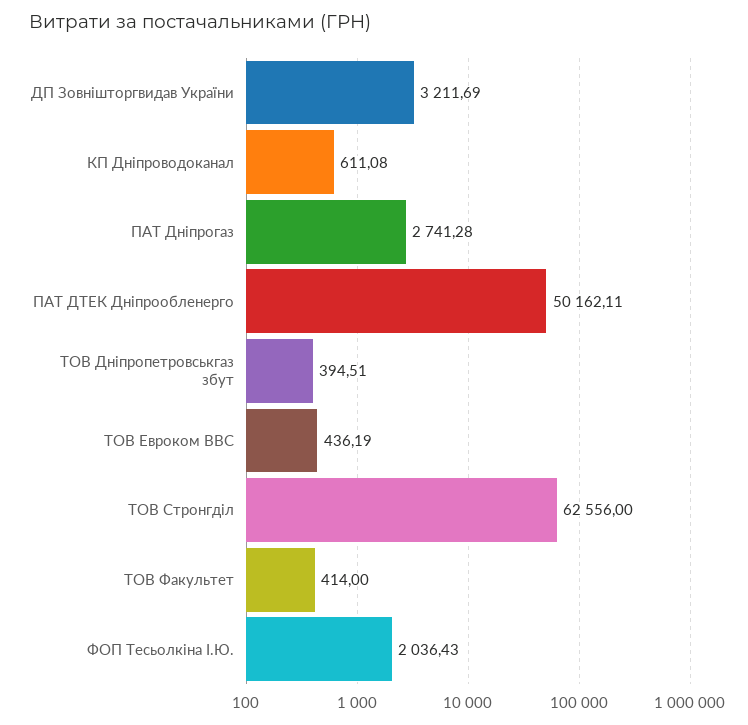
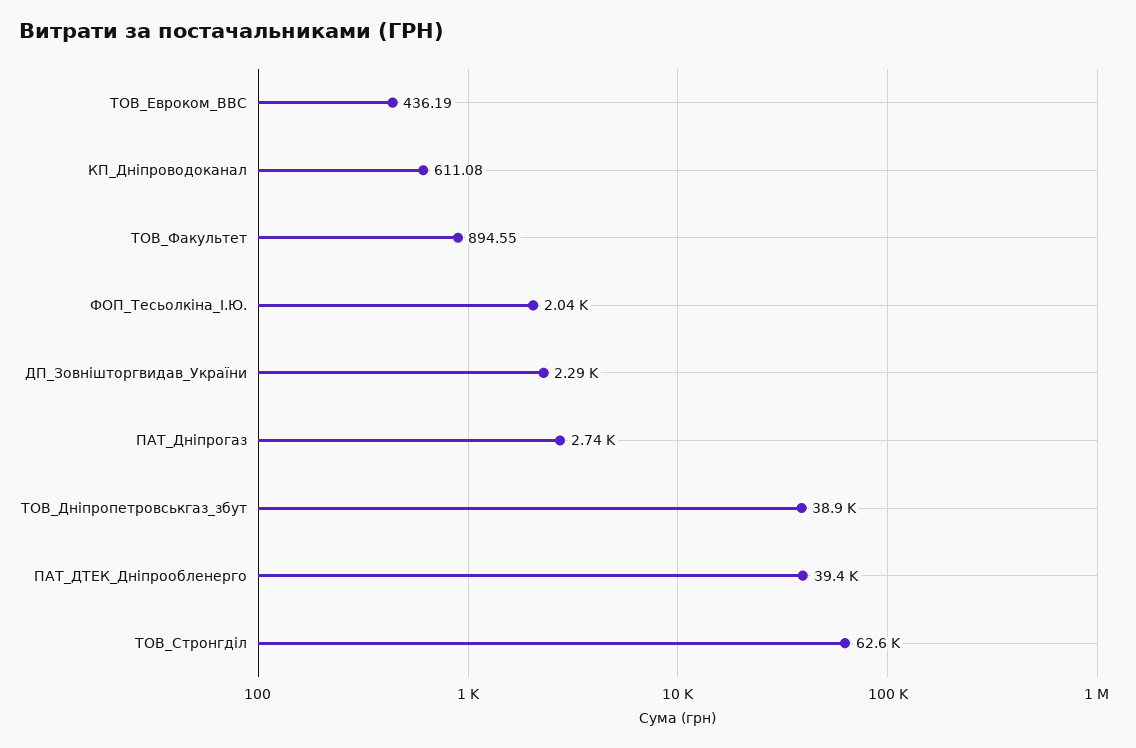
  {
-   "ДП Зовнішторгвидав України": 3211.69,
+   "ДП Зовнішторгвидав України": 2290,
    "КП Дніпроводоканал": 611.08,
    "ПАТ Дніпрогаз": 2741.28,
-   "ПАТ ДТЕК Дніпрообленерго": 50162.11,
+   "ПАТ ДТЕК Дніпрообленерго": 39400,
-   "ТОВ Дніпропетровськгаз збут": 394.51,
+   "ТОВ Дніпропетровськгаз збут": 38900,
    "ТОВ Евроком ВВС": 436.19,
    "ТОВ Стронгділ": 62556,
-   "ТОВ Факультет": 414,
+   "ТОВ Факультет": 894.55,
    "ФОП Тесьолкіна І.Ю.": 2036.43
  }

